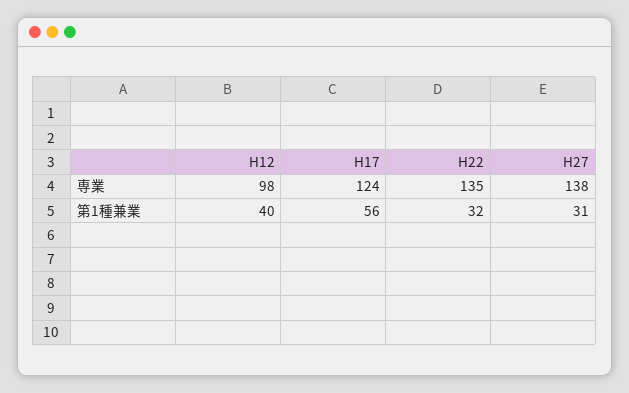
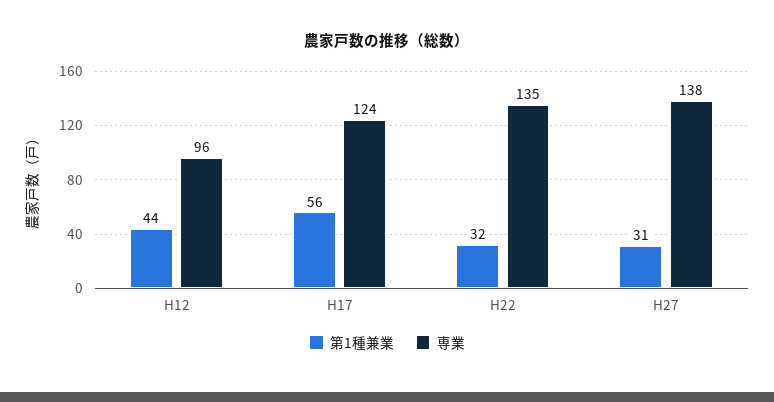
  {
    "専業": {
-     "H12": 98,
+     "H12": 96,
      "H17": 124,
      "H22": 135,
      "H27": 138
    },
    "第1種兼業": {
-     "H12": 40,
+     "H12": 44,
      "H17": 56,
      "H22": 32,
      "H27": 31
    }
  }

